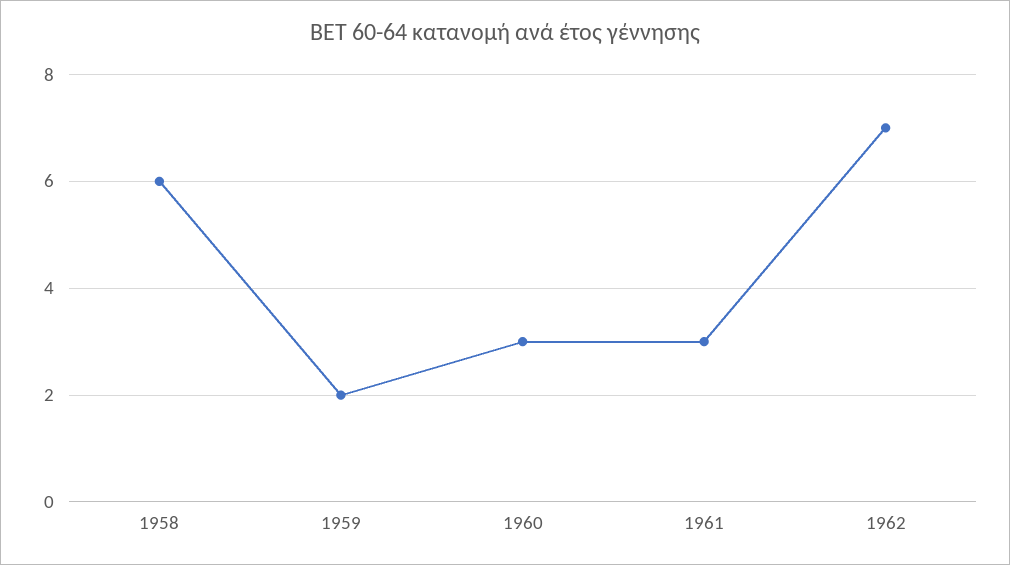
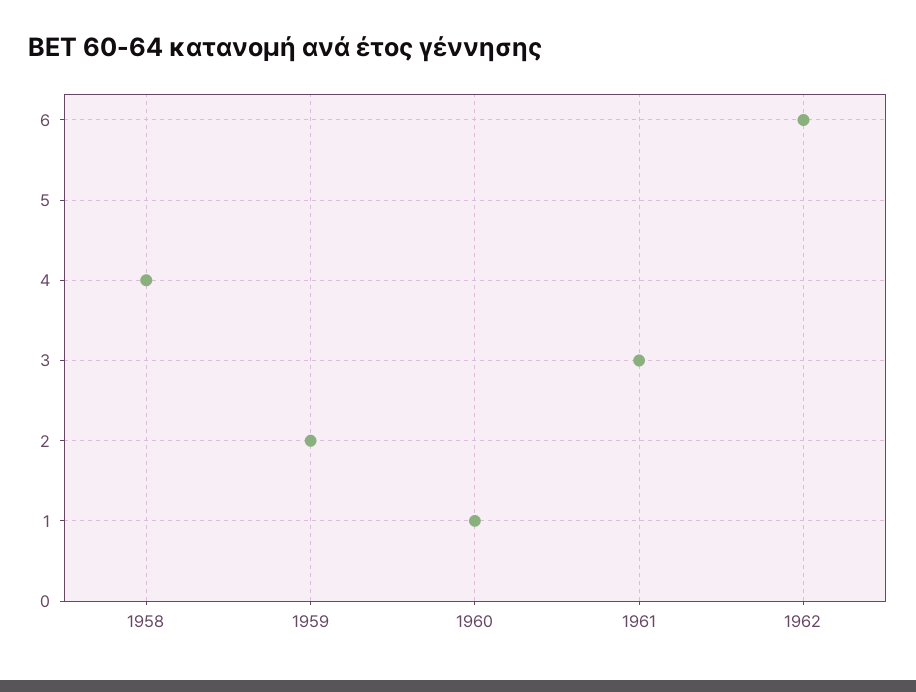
  {
-   "1958": 6,
+   "1958": 4,
    "1959": 2,
-   "1960": 3,
+   "1960": 1,
    "1961": 3,
-   "1962": 7
+   "1962": 6
  }

